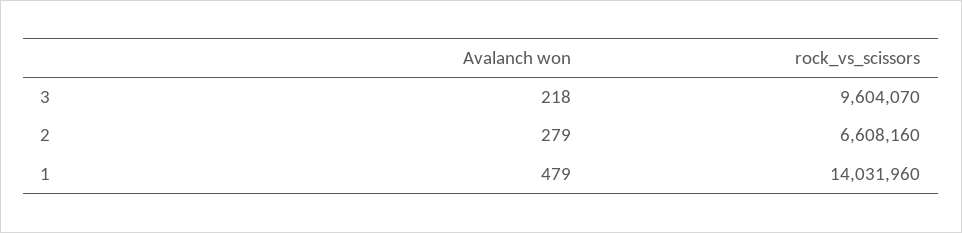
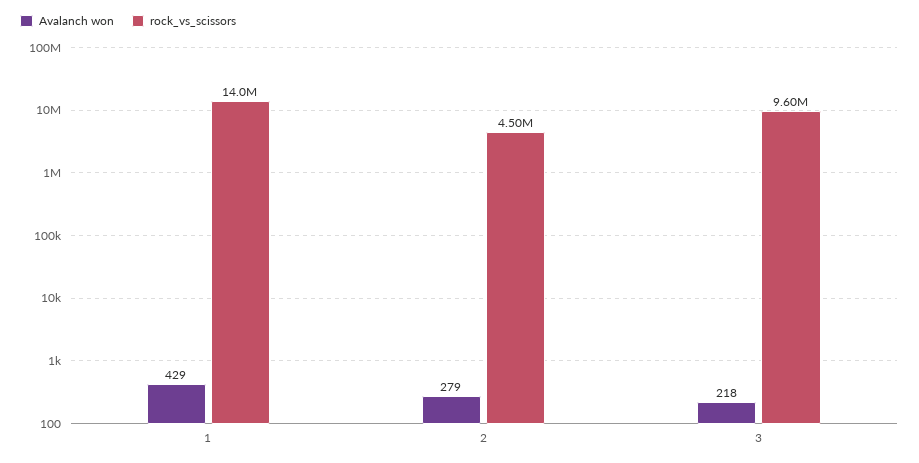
  {
    "Avalanch won": {
      "3": 218,
      "2": 279,
-     "1": 479
+     "1": 429
    },
    "rock_vs_scissors": {
      "3": 9604070,
-     "2": 6608160,
+     "2": 4500000,
      "1": 14031960
    }
  }

